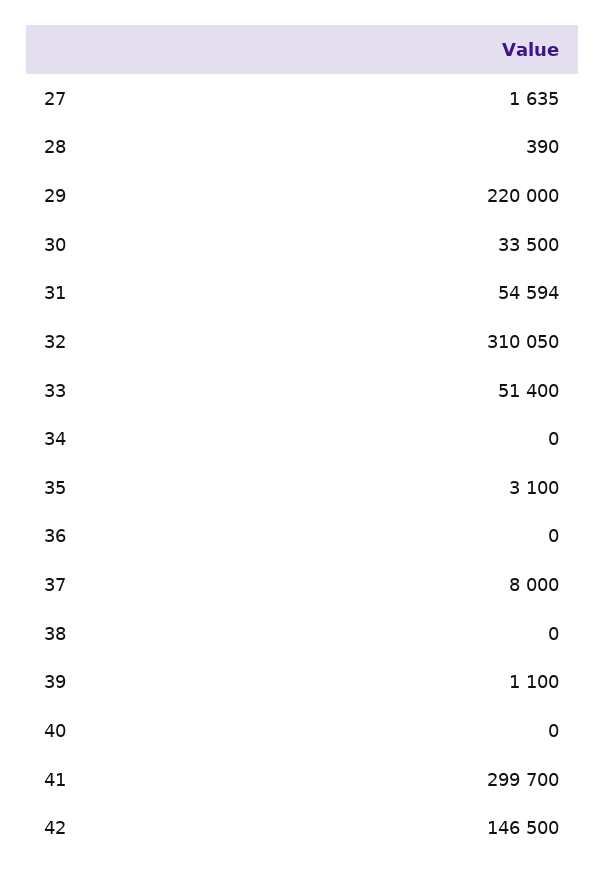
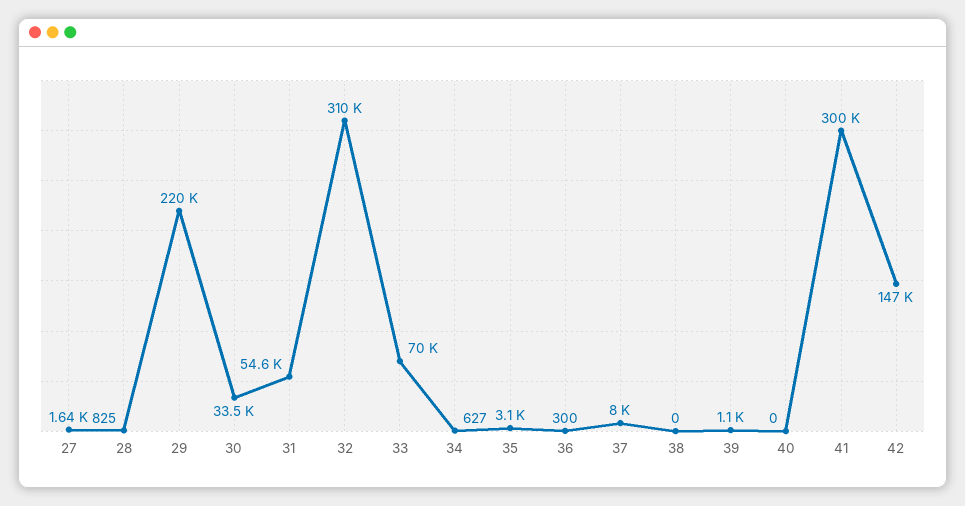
  {
    "27": 1635,
-   "28": 390,
+   "28": 825,
    "29": 220000,
    "30": 33500,
    "31": 54594,
    "32": 310050,
-   "33": 51400,
+   "33": 70000,
-   "34": 0,
+   "34": 627,
    "35": 3100,
-   "36": 0,
+   "36": 300,
    "37": 8000,
    "38": 0,
    "39": 1100,
    "40": 0,
    "41": 299700,
    "42": 146500
  }

